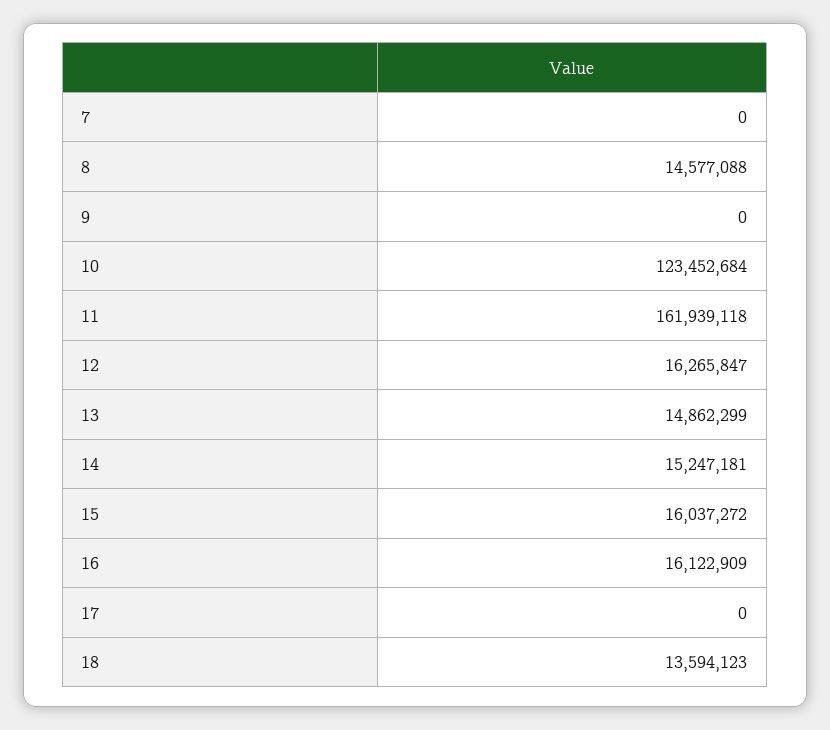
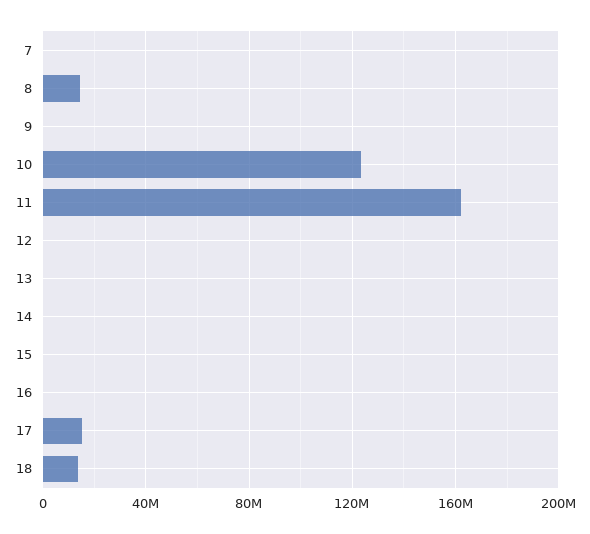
  {
    "7": 0,
    "8": 14577088,
    "9": 0,
    "10": 123452684,
    "11": 161939118,
-   "12": 16265847,
+   "12": 0,
-   "13": 14862299,
+   "13": 0,
-   "14": 15247181,
+   "14": 0,
-   "15": 16037272,
+   "15": 0,
-   "16": 16122909,
+   "16": 0,
-   "17": 0,
+   "17": 15000000,
    "18": 13594123
  }

